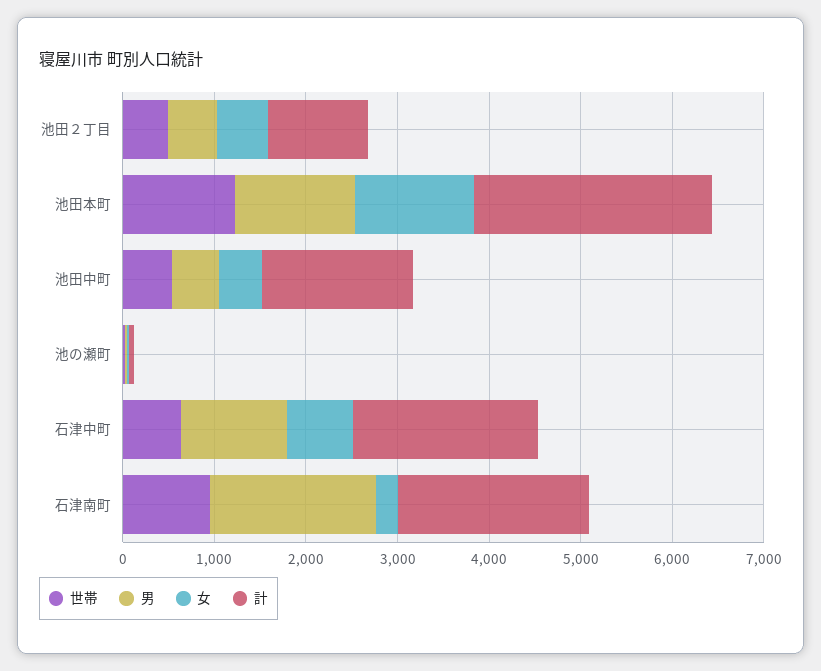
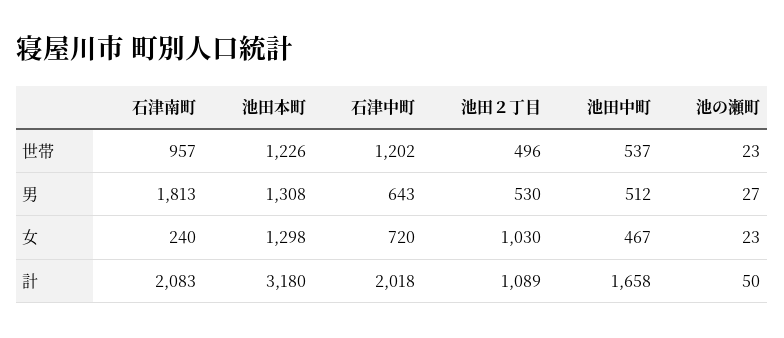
  {
    "世帯": {
      "池田２丁目": 496,
      "池田本町": 1226,
      "池田中町": 537,
      "池の瀬町": 23,
-     "石津中町": 600,
+     "石津中町": 1202,
      "石津南町": 957
    },
    "男": {
      "池田２丁目": 530,
      "池田本町": 1308,
      "池田中町": 512,
      "池の瀬町": 27,
-     "石津中町": 1200,
+     "石津中町": 643,
      "石津南町": 1813
    },
    "女": {
-     "池田２丁目": 600,
+     "池田２丁目": 1030,
      "池田本町": 1298,
      "池田中町": 467,
      "池の瀬町": 23,
      "石津中町": 720,
      "石津南町": 240
    },
    "計": {
      "池田２丁目": 1089,
-     "池田本町": 2600,
+     "池田本町": 3180,
      "池田中町": 1658,
      "池の瀬町": 50,
      "石津中町": 2018,
      "石津南町": 2083
    }
  }

